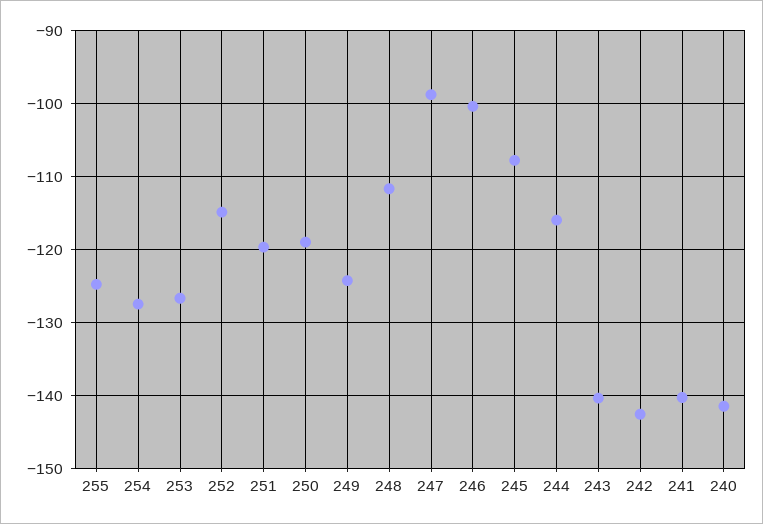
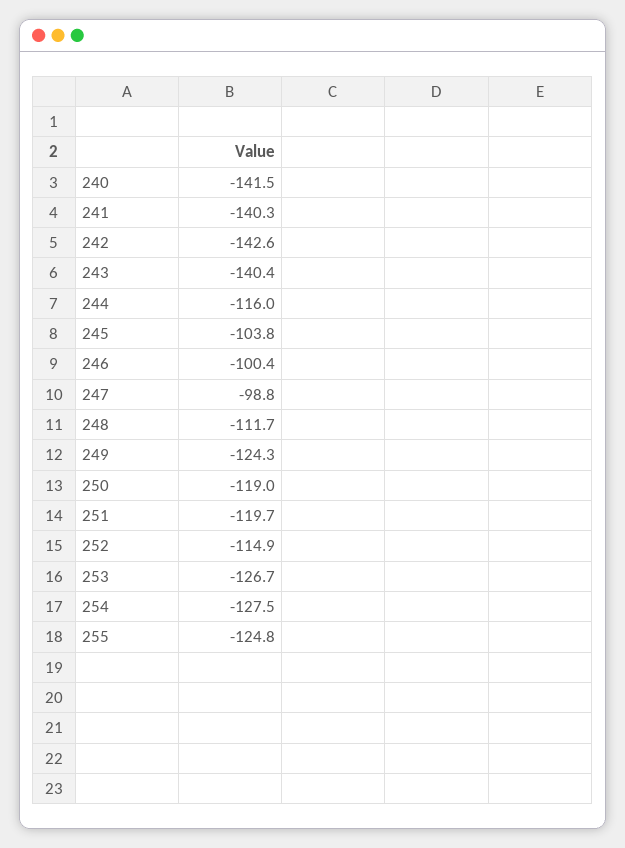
  {
    "255": -124.8,
    "254": -127.5,
    "253": -126.7,
    "252": -114.9,
    "251": -119.7,
    "250": -119,
    "249": -124.3,
    "248": -111.7,
    "247": -98.8,
    "246": -100.4,
-   "245": -108,
+   "245": -103.8,
    "244": -116,
    "243": -140.4,
    "242": -142.6,
    "241": -140.3,
    "240": -141.5
  }

